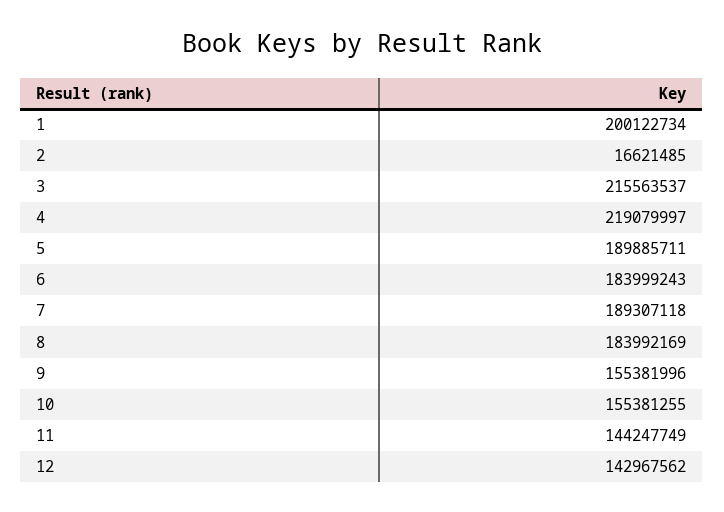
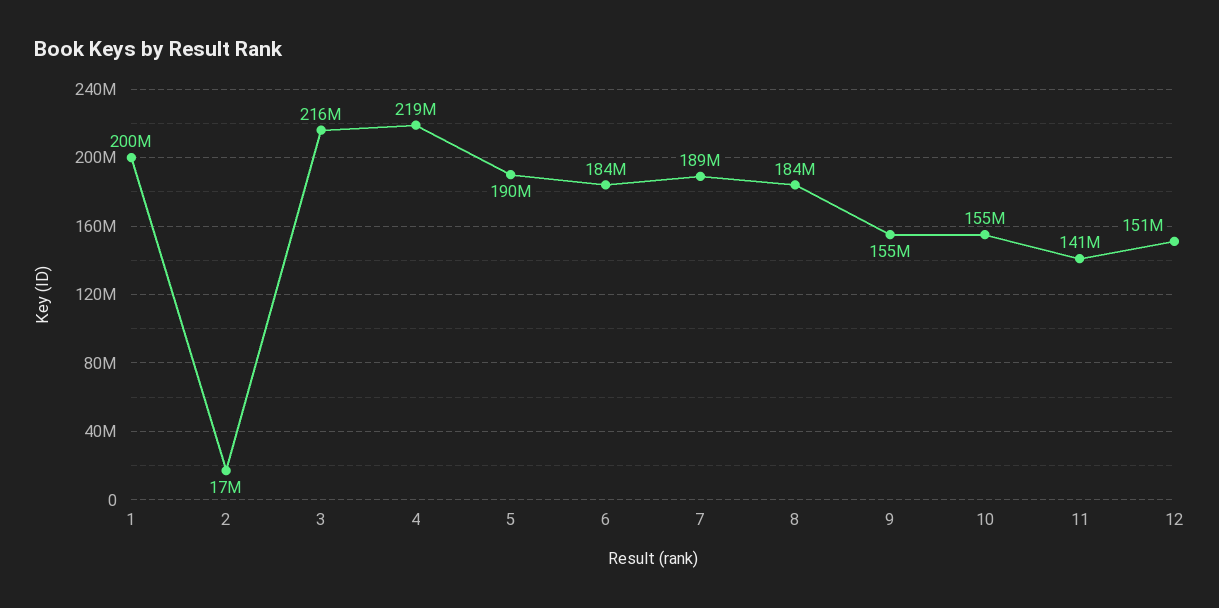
  {
    "1": 200122734,
    "2": 16621485,
    "3": 215563537,
    "4": 219079997,
    "5": 189885711,
    "6": 183999243,
    "7": 189307118,
    "8": 183992169,
    "9": 155381996,
    "10": 155381255,
-   "11": 144247749,
+   "11": 141000000,
-   "12": 142967562
+   "12": 151000000
  }

